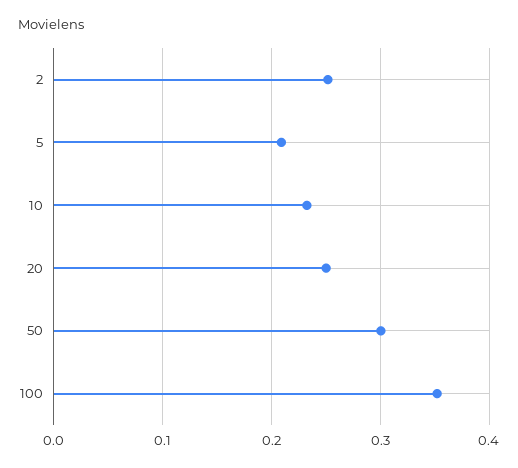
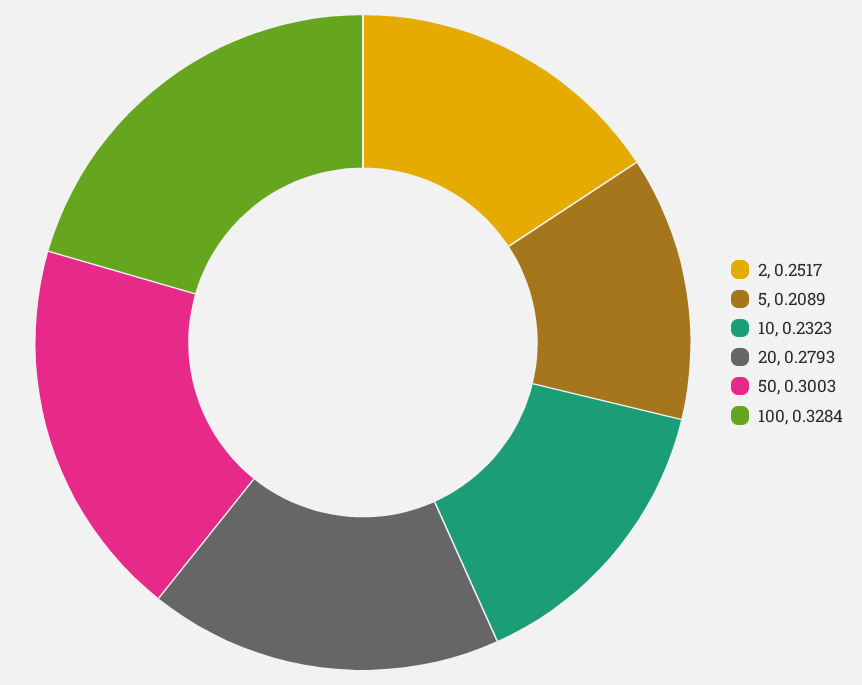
  {
    "2": 0.2517,
    "5": 0.2089,
    "10": 0.2323,
-   "20": 0.25,
+   "20": 0.2793,
    "50": 0.3003,
-   "100": 0.35
+   "100": 0.3284
  }

